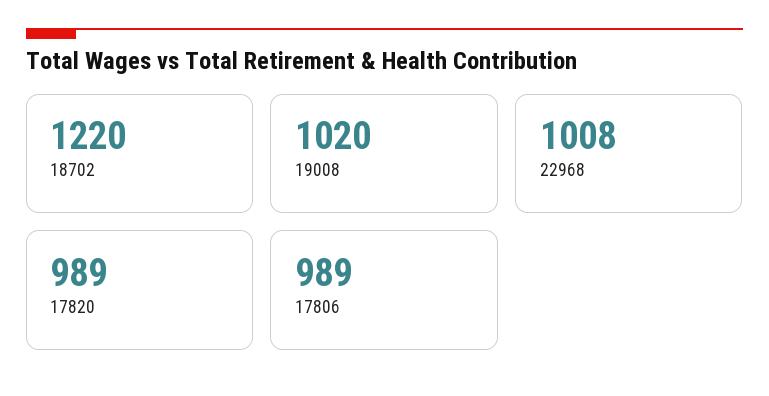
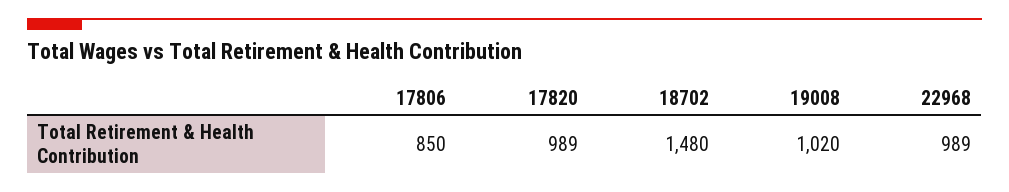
  {
-   "18702": 1220,
+   "18702": 1480,
    "19008": 1020,
-   "22968": 1008,
+   "22968": 989,
    "17820": 989,
-   "17806": 989
+   "17806": 850
  }

